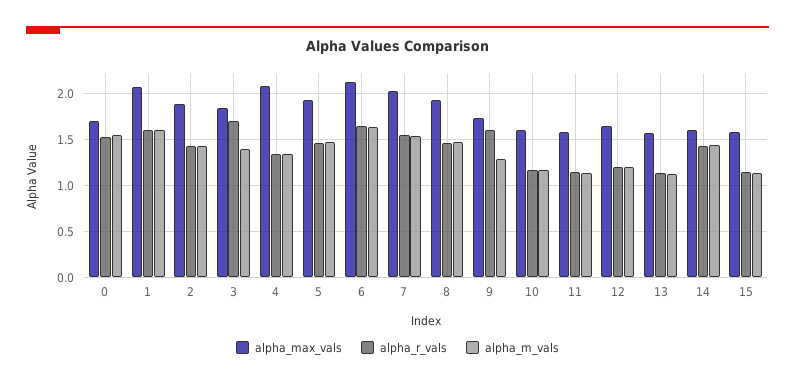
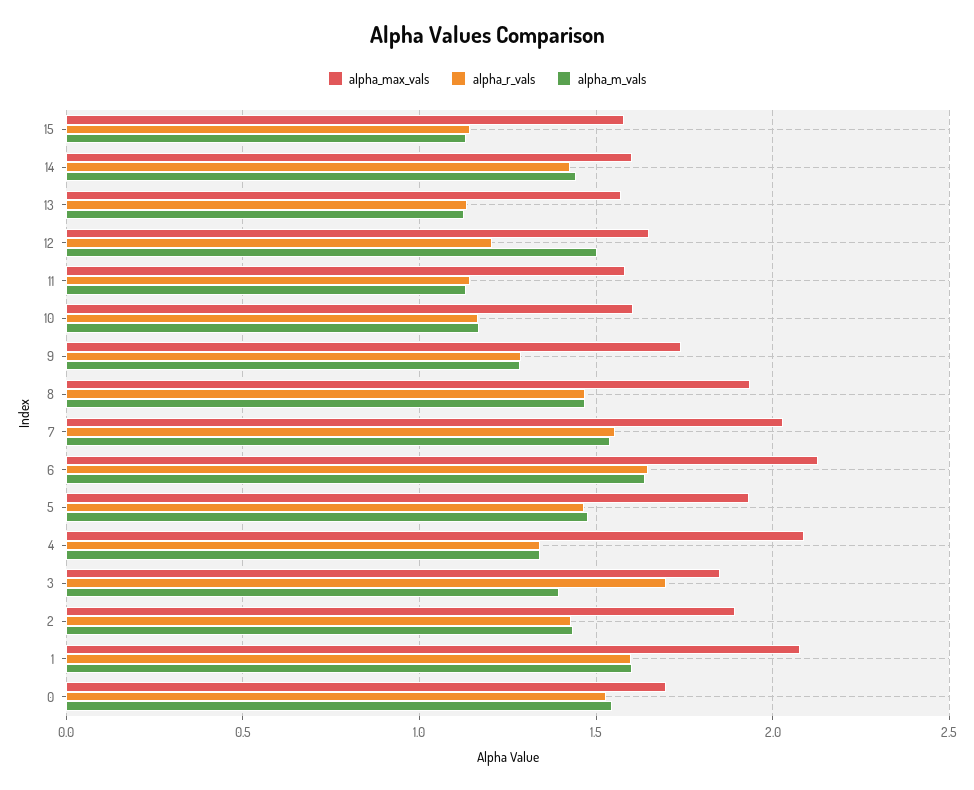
  {
    "alpha_max_vals": {
      "0": 1.7,
      "1": 2.1,
      "2": 1.9,
      "3": 1.85,
      "4": 2.1,
      "5": 1.95,
      "6": 2.15,
      "7": 2.05,
      "8": 1.95,
      "9": 1.75,
      "10": 1.6,
      "11": 1.6,
      "12": 1.65,
      "13": 1.55,
      "14": 1.6,
      "15": 1.6
    },
    "alpha_r_vals": {
      "0": 1.55,
      "1": 1.6,
      "2": 1.45,
      "3": 1.7,
      "4": 1.35,
      "5": 1.45,
      "6": 1.65,
      "7": 1.55,
      "8": 1.45,
-     "9": 1.6,
+     "9": 1.3,
      "10": 1.15,
      "11": 1.15,
      "12": 1.2,
      "13": 1.15,
      "14": 1.45,
      "15": 1.15
    },
    "alpha_m_vals": {
      "0": 1.55,
      "1": 1.6,
      "2": 1.45,
      "3": 1.4,
      "4": 1.35,
      "5": 1.5,
      "6": 1.65,
      "7": 1.55,
      "8": 1.45,
      "9": 1.3,
      "10": 1.15,
      "11": 1.15,
-     "12": 1.2,
+     "12": 1.5,
      "13": 1.15,
      "14": 1.45,
      "15": 1.15
    }
  }

